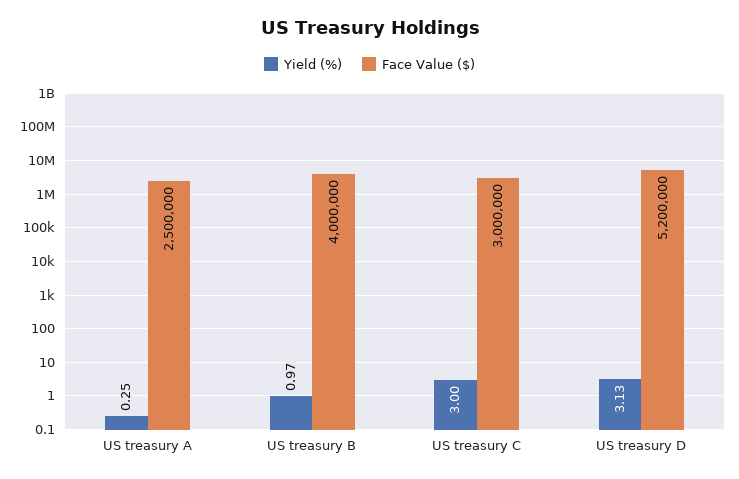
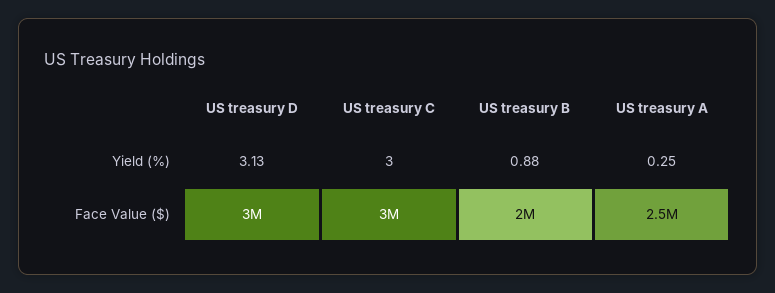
  {
    "Yield (%)": {
      "US treasury A": 0.25,
-     "US treasury B": 0.97,
+     "US treasury B": 0.88,
      "US treasury C": 3,
      "US treasury D": 3.13
    },
    "Face Value ($)": {
      "US treasury A": 2500000,
-     "US treasury B": 4000000,
+     "US treasury B": 2000000,
      "US treasury C": 3000000,
-     "US treasury D": 5200000
+     "US treasury D": 3000000
    }
  }

